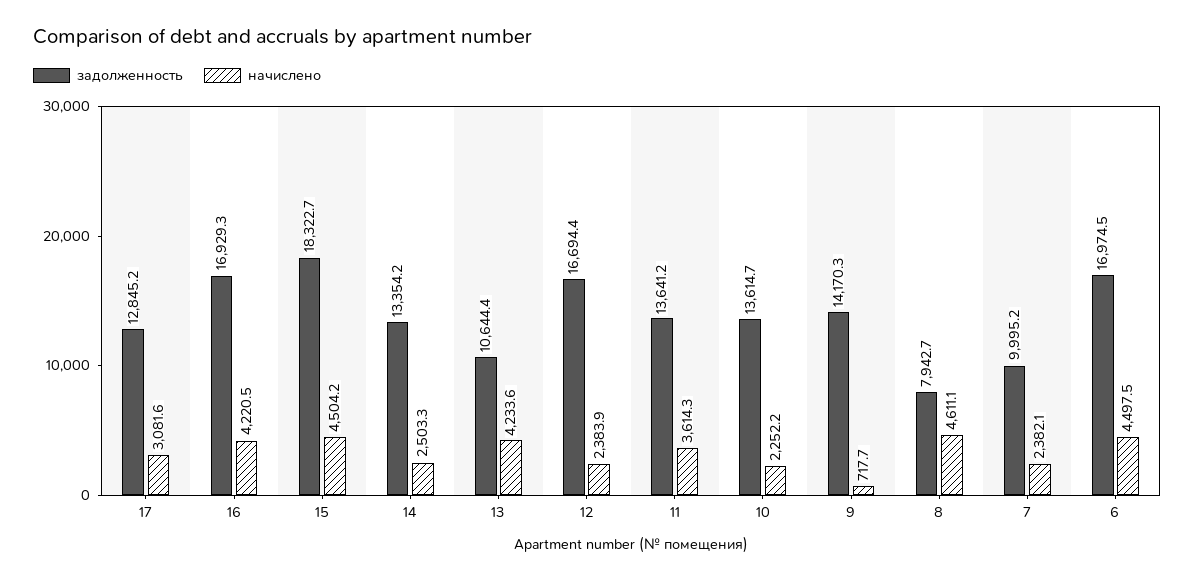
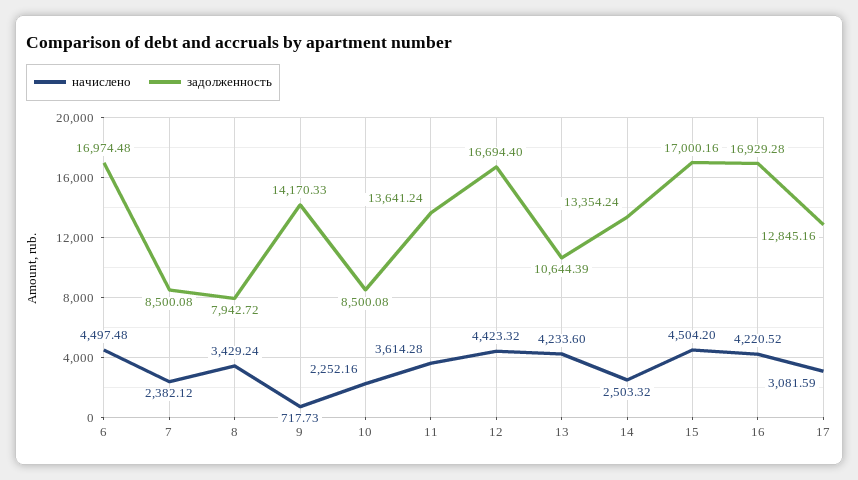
  {
    "задолженность": {
      "17": 12845.16,
      "16": 16929.28,
-     "15": 18322.7,
+     "15": 17000.16,
      "14": 13354.24,
      "13": 10644.39,
      "12": 16694.4,
      "11": 13641.24,
-     "10": 13614.7,
+     "10": 8500.08,
      "9": 14170.33,
      "8": 7942.72,
-     "7": 9995.2,
+     "7": 8500.08,
      "6": 16974.48
    },
    "начислено": {
      "17": 3081.59,
      "16": 4220.52,
      "15": 4504.2,
      "14": 2503.32,
      "13": 4233.6,
-     "12": 2383.9,
+     "12": 4423.32,
      "11": 3614.28,
      "10": 2252.16,
      "9": 717.73,
-     "8": 4611.1,
+     "8": 3429.24,
      "7": 2382.12,
      "6": 4497.48
    }
  }

